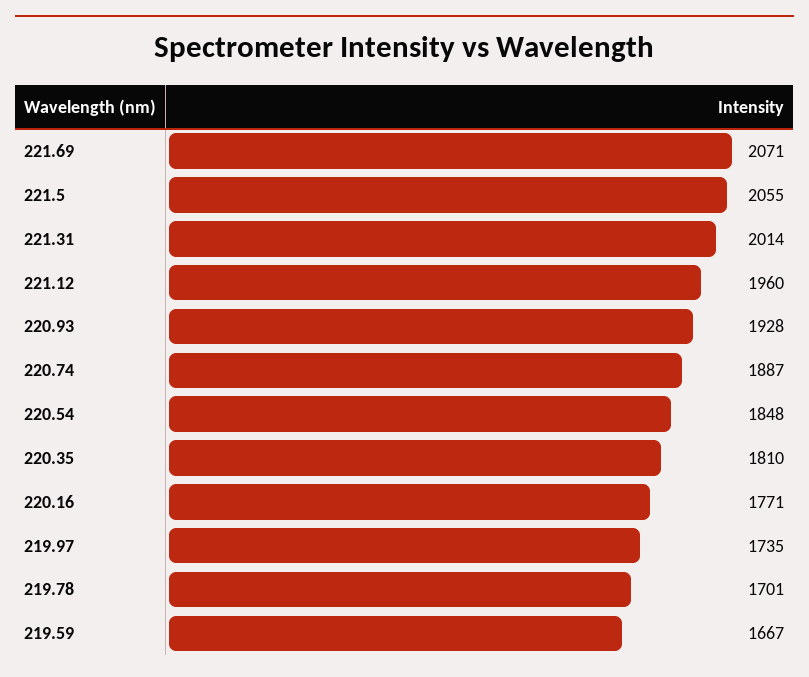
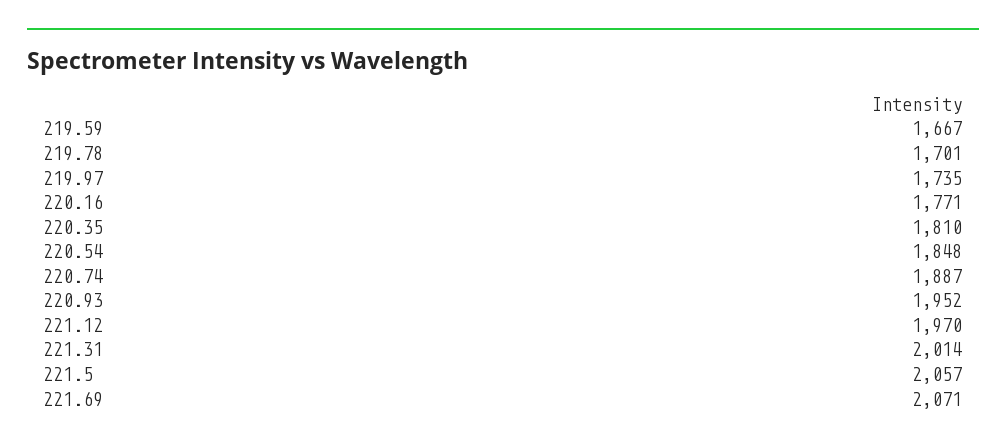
  {
    "221.69": 2071,
-   "221.5": 2055,
+   "221.5": 2057,
    "221.31": 2014,
-   "221.12": 1960,
+   "221.12": 1970,
-   "220.93": 1928,
+   "220.93": 1952,
    "220.74": 1887,
    "220.54": 1848,
    "220.35": 1810,
    "220.16": 1771,
    "219.97": 1735,
    "219.78": 1701,
    "219.59": 1667
  }

